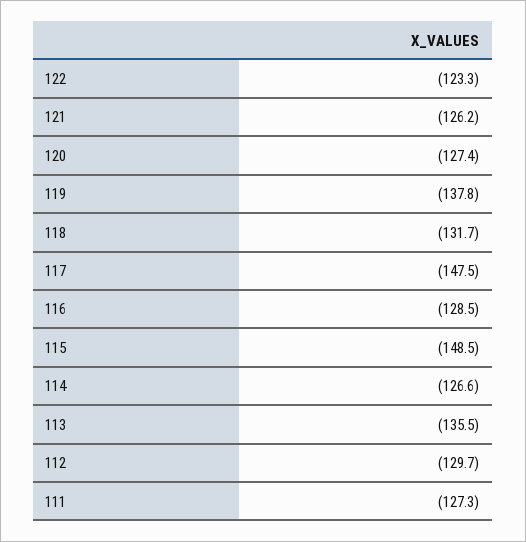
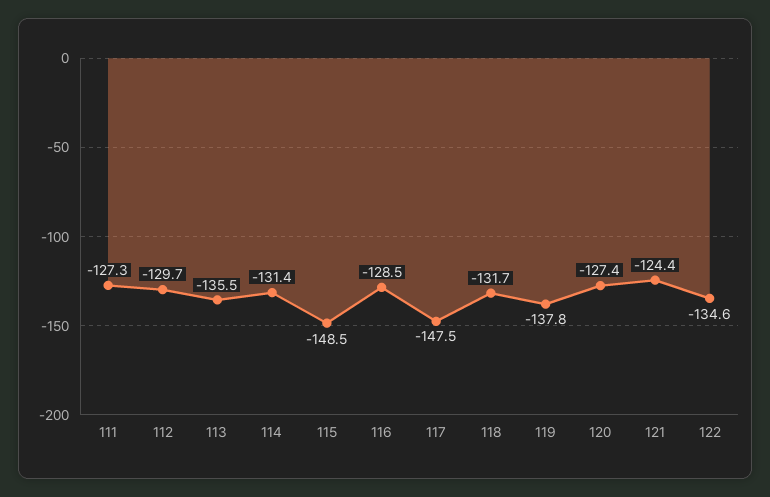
  {
-   "122": -123.3,
+   "122": -134.6,
-   "121": -126.2,
+   "121": -124.4,
    "120": -127.4,
    "119": -137.8,
    "118": -131.7,
    "117": -147.5,
    "116": -128.5,
    "115": -148.5,
-   "114": -126.6,
+   "114": -131.4,
    "113": -135.5,
    "112": -129.7,
    "111": -127.3
  }

